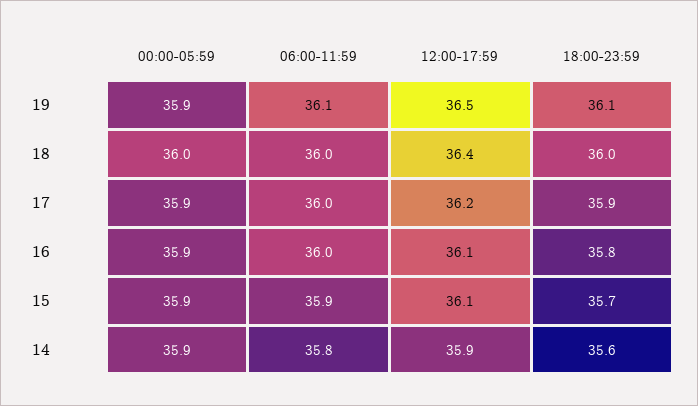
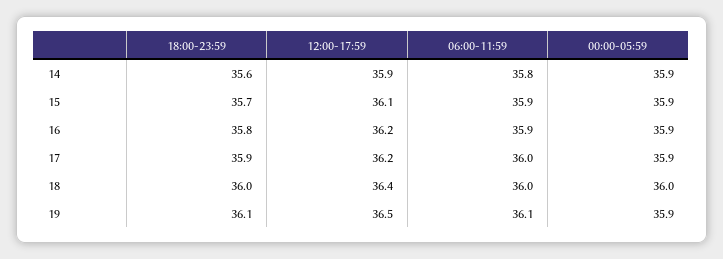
  {
    "00:00-05:59": {
      "19": 35.9,
      "18": 36,
      "17": 35.9,
      "16": 35.9,
      "15": 35.9,
      "14": 35.9
    },
    "06:00-11:59": {
      "19": 36.1,
      "18": 36,
      "17": 36,
-     "16": 36,
+     "16": 35.9,
      "15": 35.9,
      "14": 35.8
    },
    "12:00-17:59": {
      "19": 36.5,
      "18": 36.4,
      "17": 36.2,
-     "16": 36.1,
+     "16": 36.2,
      "15": 36.1,
      "14": 35.9
    },
    "18:00-23:59": {
      "19": 36.1,
      "18": 36,
      "17": 35.9,
      "16": 35.8,
      "15": 35.7,
      "14": 35.6
    }
  }

